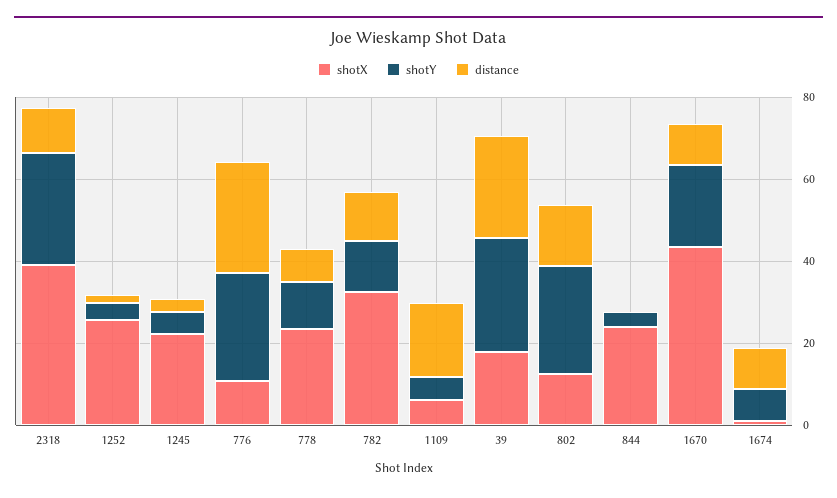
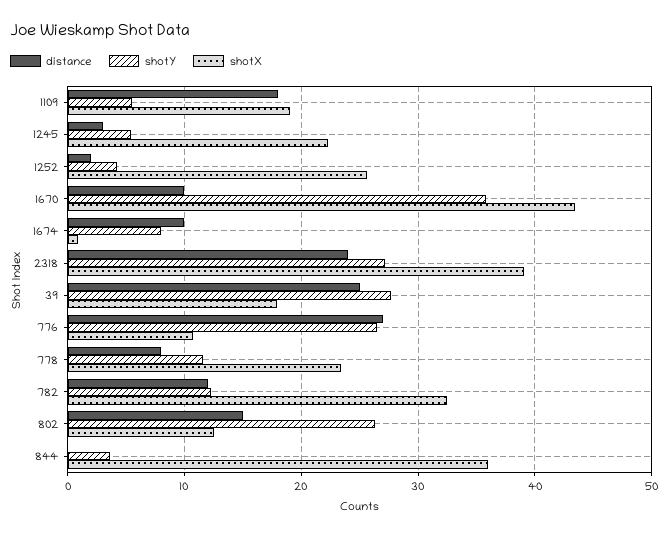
  {
    "shotX": {
      "2318": 39,
      "1252": 26,
      "1245": 22,
      "776": 11,
      "778": 23,
      "782": 33,
-     "1109": 5,
+     "1109": 19,
      "39": 18,
      "802": 13,
-     "844": 25,
+     "844": 36,
      "1670": 43,
      "1674": 1
    },
    "shotY": {
      "2318": 27,
      "1252": 4,
      "1245": 5,
      "776": 27,
      "778": 12,
      "782": 12,
      "1109": 6,
      "39": 28,
      "802": 26,
      "844": 4,
-     "1670": 20,
+     "1670": 36,
      "1674": 8
    },
    "distance": {
-     "2318": 10,
+     "2318": 24,
      "1252": 2,
      "1245": 3,
      "776": 27,
      "778": 8,
      "782": 12,
      "1109": 18,
      "39": 25,
      "802": 15,
      "844": 0,
      "1670": 10,
      "1674": 10
    }
  }

